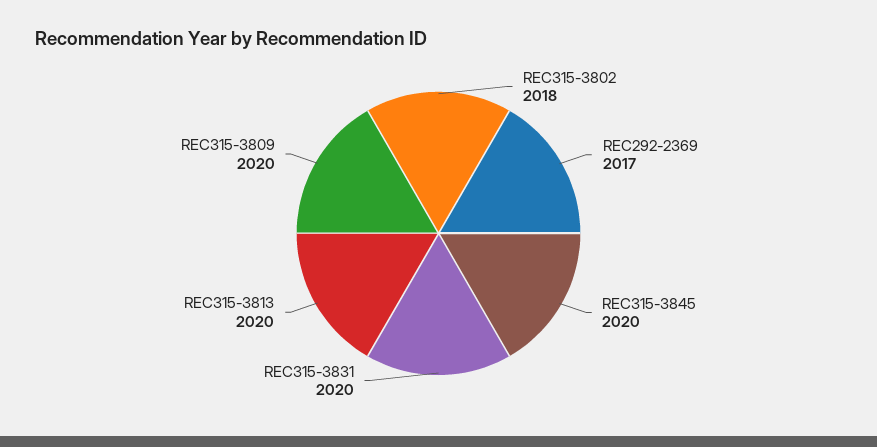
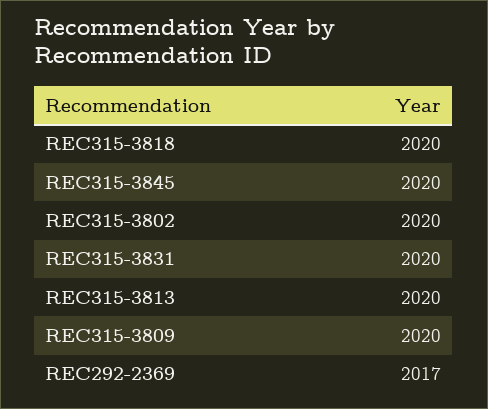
  {
-   "REC315-3802": 2018,
+   "REC315-3802": 2020,
    "REC292-2369": 2017,
    "REC315-3845": 2020,
    "REC315-3831": 2020,
    "REC315-3813": 2020,
-   "REC315-3809": 2020
+   "REC315-3809": 2020,
+   "REC315-3818": 2020
  }

